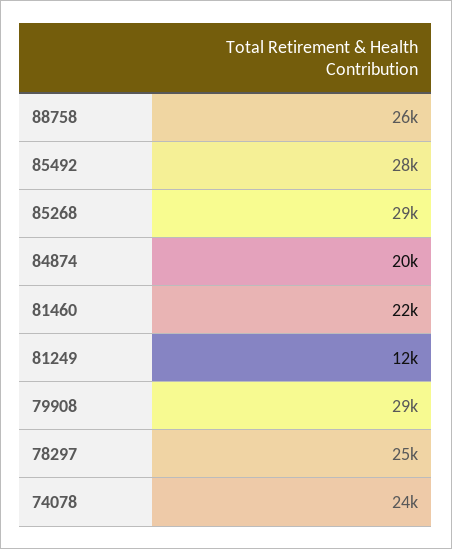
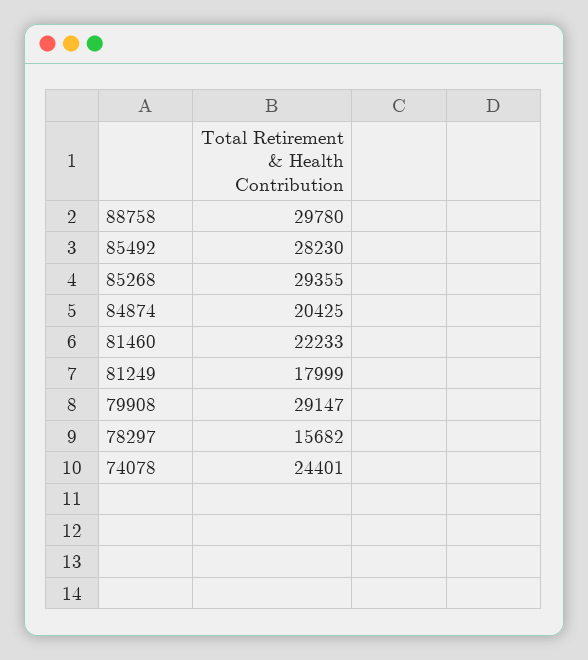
  {
-   "88758": 26000,
+   "88758": 29780,
    "85492": 28230,
    "85268": 29355,
    "84874": 20425,
    "81460": 22233,
-   "81249": 12000,
+   "81249": 17999,
    "79908": 29147,
-   "78297": 25000,
+   "78297": 15682,
    "74078": 24401
  }

